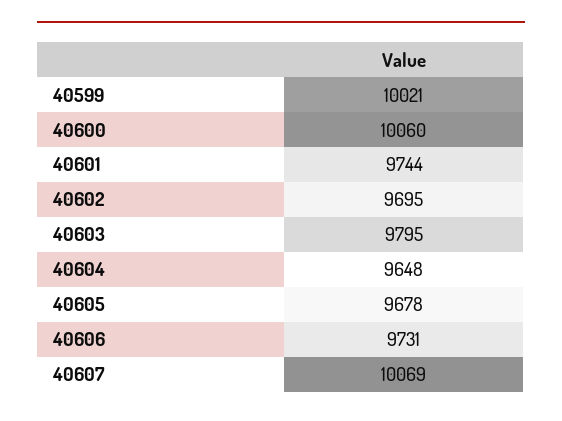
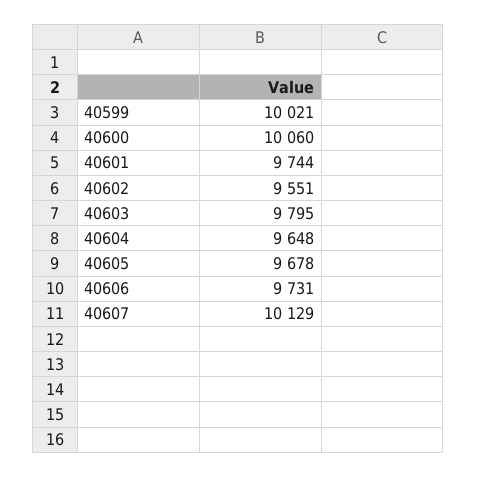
  {
    "40599": 10021,
    "40600": 10060,
    "40601": 9744,
-   "40602": 9695,
+   "40602": 9551,
    "40603": 9795,
    "40604": 9648,
    "40605": 9678,
    "40606": 9731,
-   "40607": 10069
+   "40607": 10129
  }

